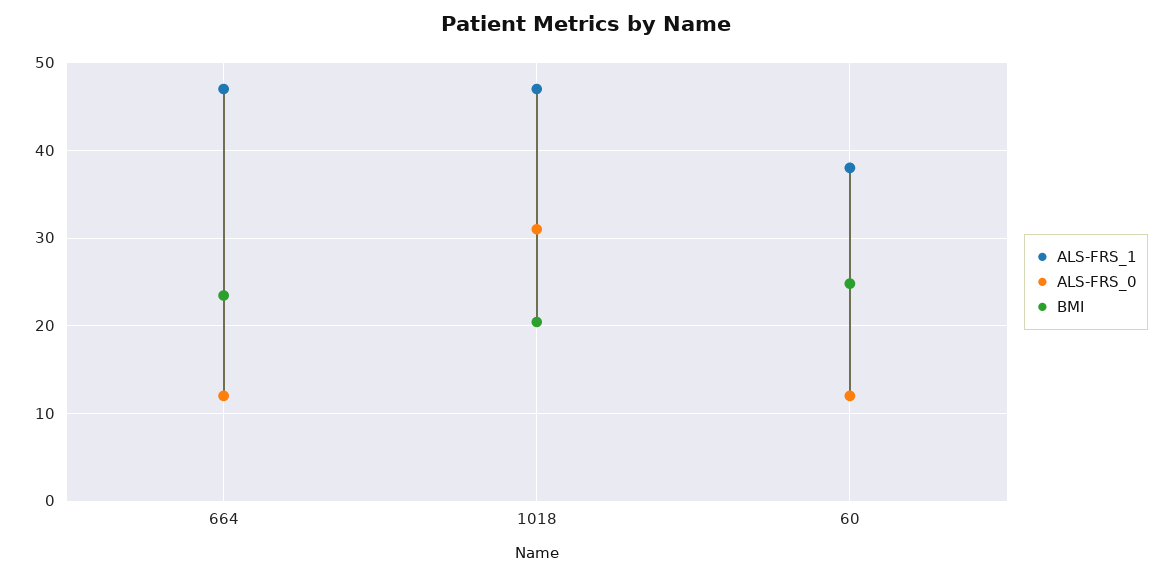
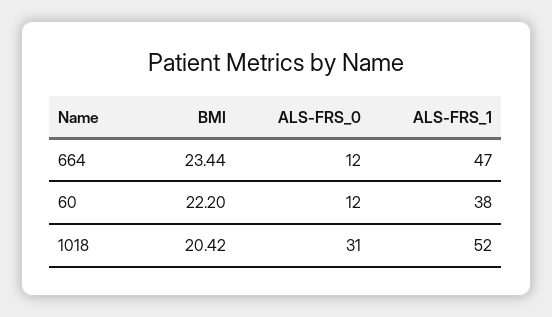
  {
    "ALS-FRS_1": {
      "664": 47,
-     "1018": 47,
+     "1018": 52,
      "60": 38
    },
    "ALS-FRS_0": {
      "664": 12,
      "1018": 31,
      "60": 12
    },
    "BMI": {
      "664": 23.44,
      "1018": 20.42,
-     "60": 25
+     "60": 22.2
    }
  }

